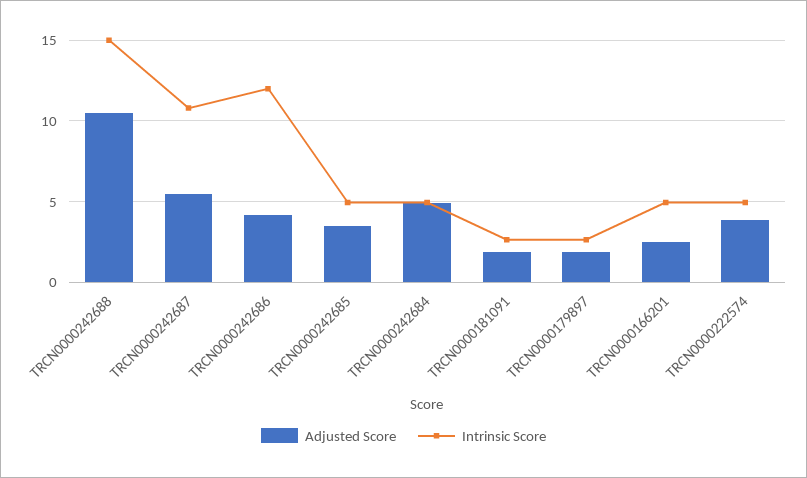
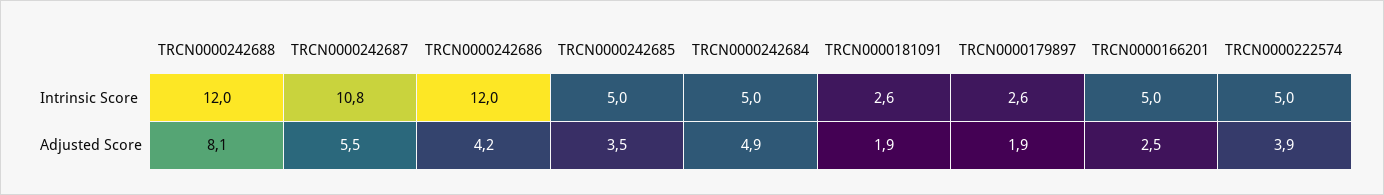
  {
    "Adjusted Score": {
-     "TRCN0000242688": 10.5,
+     "TRCN0000242688": 8.1,
      "TRCN0000242687": 5.5,
      "TRCN0000242686": 4.2,
      "TRCN0000242685": 3.5,
      "TRCN0000242684": 4.9,
      "TRCN0000181091": 1.9,
      "TRCN0000179897": 1.9,
      "TRCN0000166201": 2.5,
      "TRCN0000222574": 3.9
    },
    "Intrinsic Score": {
-     "TRCN0000242688": 15,
+     "TRCN0000242688": 12,
      "TRCN0000242687": 10.8,
      "TRCN0000242686": 12,
      "TRCN0000242685": 5,
      "TRCN0000242684": 5,
      "TRCN0000181091": 2.6,
      "TRCN0000179897": 2.6,
      "TRCN0000166201": 5,
      "TRCN0000222574": 5
    }
  }

